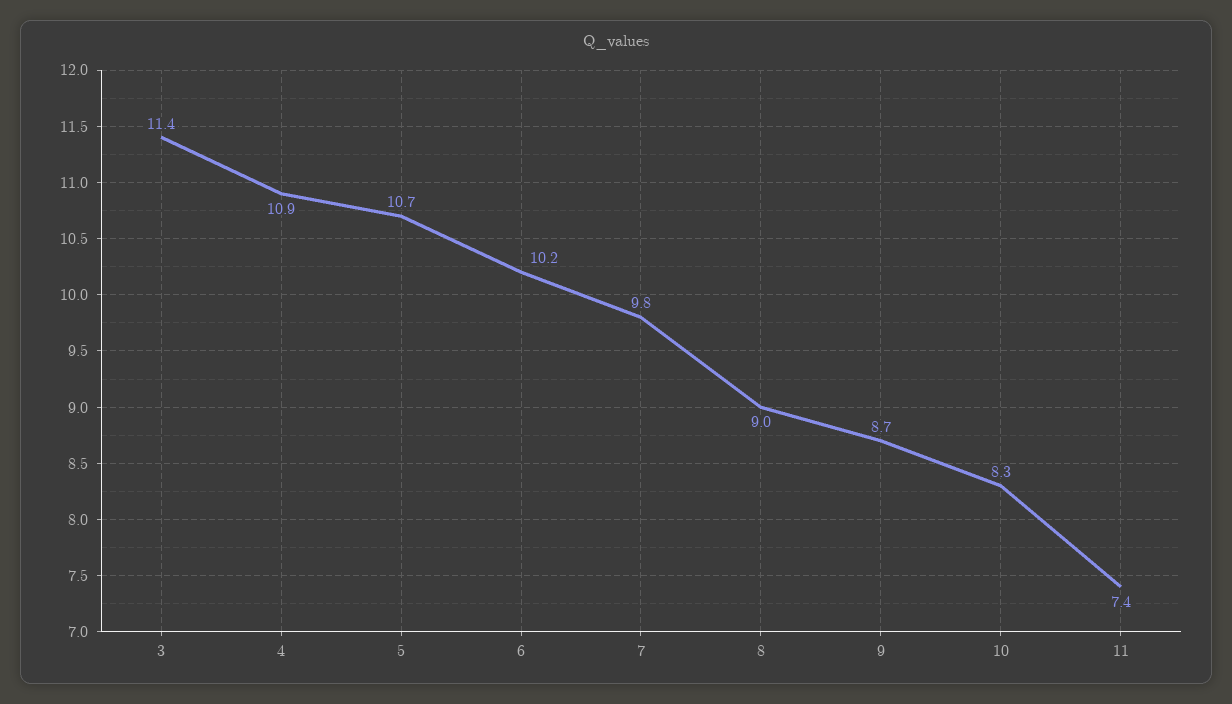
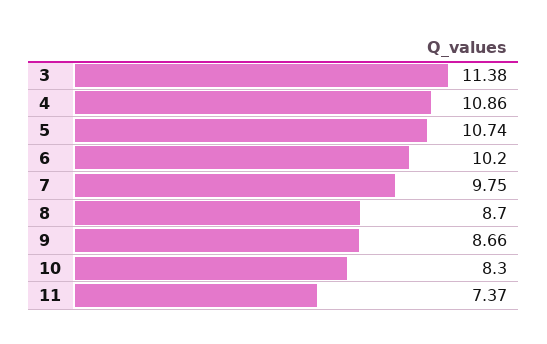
  {
    "3": 11.38,
    "4": 10.86,
    "5": 10.74,
    "6": 10.2,
    "7": 9.75,
-   "8": 9,
+   "8": 8.7,
    "9": 8.66,
    "10": 8.3,
    "11": 7.37
  }

